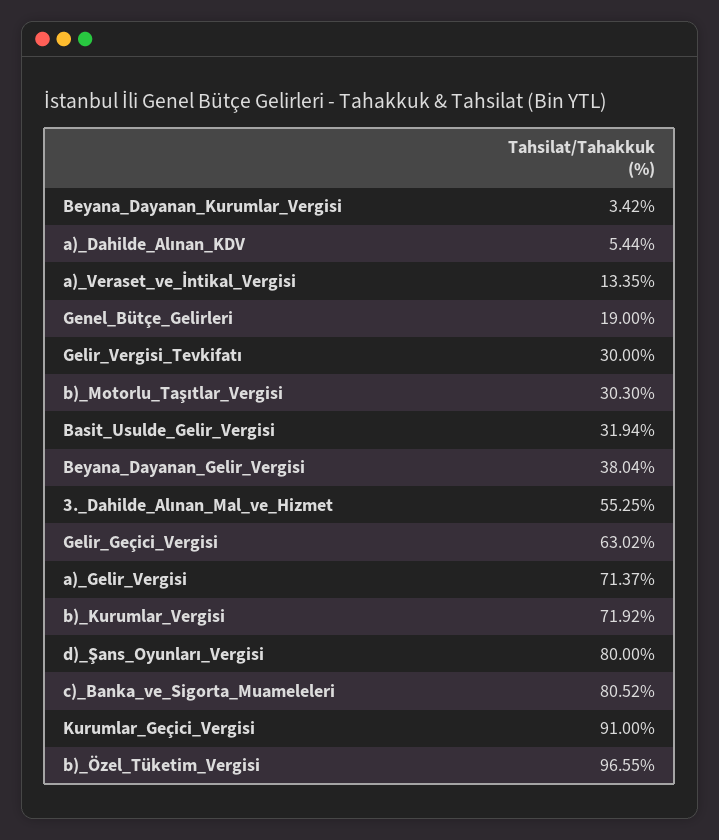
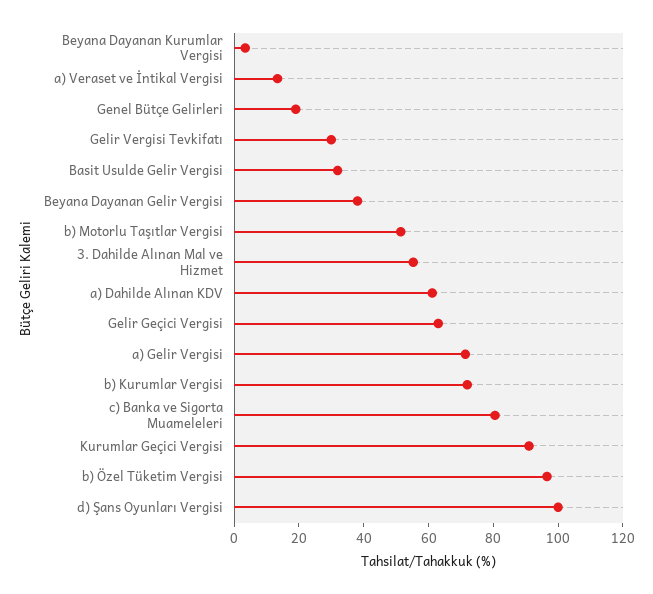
  {
    "Beyana_Dayanan_Kurumlar_Vergisi": 3.42,
-   "a)_Dahilde_Alınan_KDV": 5.44,
+   "a)_Dahilde_Alınan_KDV": 60,
    "a)_Veraset_ve_İntikal_Vergisi": 13.35,
    "Genel_Bütçe_Gelirleri": 19,
    "Gelir_Vergisi_Tevkifatı": 30,
-   "b)_Motorlu_Taşıtlar_Vergisi": 30.3,
+   "b)_Motorlu_Taşıtlar_Vergisi": 50,
    "Basit_Usulde_Gelir_Vergisi": 31.94,
    "Beyana_Dayanan_Gelir_Vergisi": 38.04,
    "3._Dahilde_Alınan_Mal_ve_Hizmet": 55.25,
    "Gelir_Geçici_Vergisi": 63.02,
    "a)_Gelir_Vergisi": 71.37,
    "b)_Kurumlar_Vergisi": 71.92,
-   "d)_Şans_Oyunları_Vergisi": 80,
+   "d)_Şans_Oyunları_Vergisi": 100,
    "c)_Banka_ve_Sigorta_Muameleleri": 80.52,
    "Kurumlar_Geçici_Vergisi": 91,
    "b)_Özel_Tüketim_Vergisi": 96.55
  }

